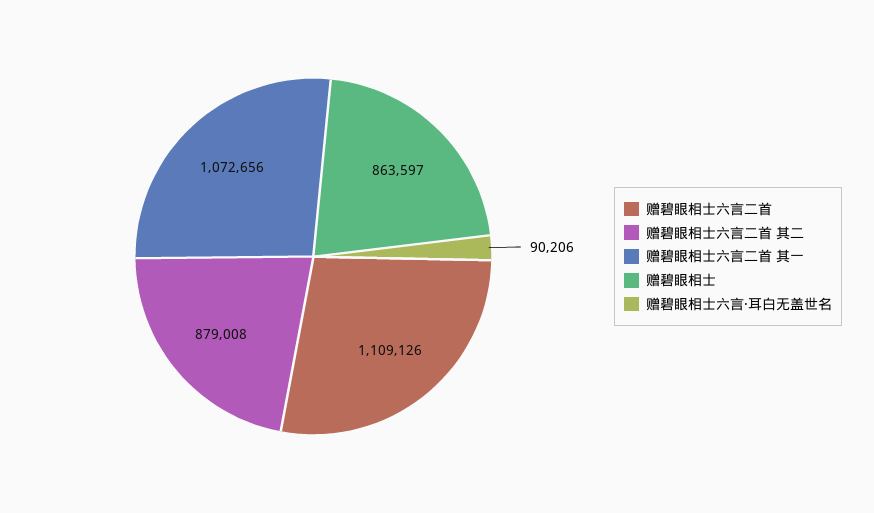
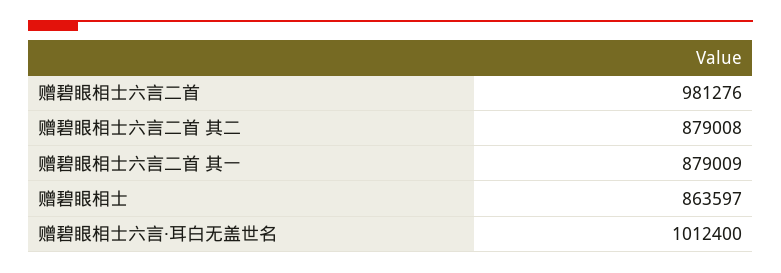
  {
-   "赠碧眼相士六言二首": 1109126,
+   "赠碧眼相士六言二首": 981276,
    "赠碧眼相士六言二首 其二": 879008,
-   "赠碧眼相士六言二首 其一": 1072656,
+   "赠碧眼相士六言二首 其一": 879009,
    "赠碧眼相士": 863597,
-   "赠碧眼相士六言·耳白无盖世名": 90206
+   "赠碧眼相士六言·耳白无盖世名": 1012400
  }

